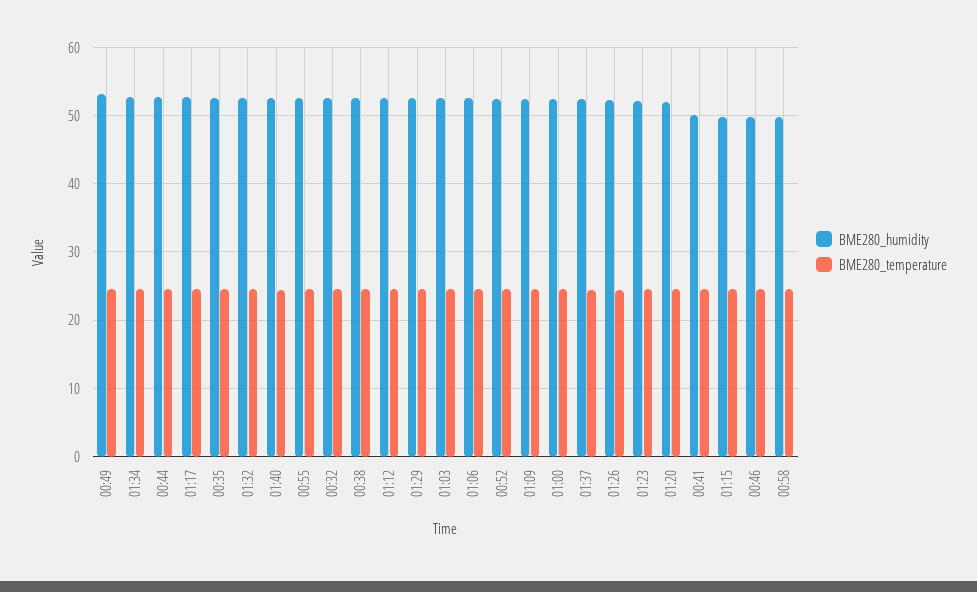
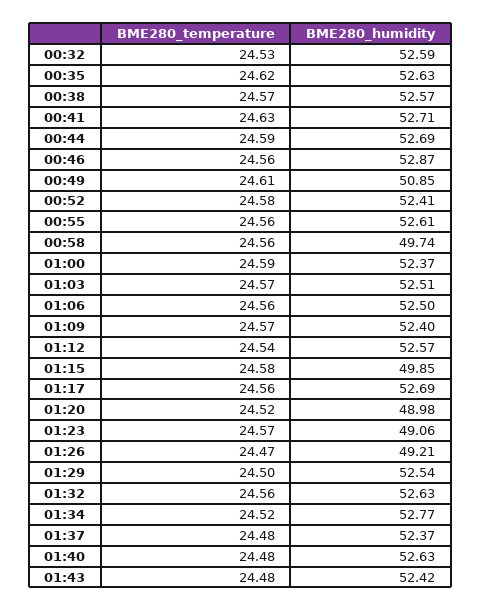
  {
    "BME280_humidity": {
-     "00:49": 53,
+     "00:49": 50.85,
      "01:34": 52.77,
      "00:44": 52.69,
      "01:17": 52.69,
      "00:35": 52.63,
      "01:32": 52.63,
      "01:40": 52.63,
      "00:55": 52.61,
      "00:32": 52.59,
      "00:38": 52.57,
      "01:12": 52.57,
      "01:29": 52.54,
      "01:03": 52.51,
      "01:06": 52.5,
      "00:52": 52.41,
      "01:09": 52.4,
      "01:00": 52.37,
      "01:37": 52.37,
-     "01:26": 52,
+     "01:26": 49.21,
-     "01:23": 52,
+     "01:23": 49.06,
-     "01:20": 52,
+     "01:20": 48.98,
-     "00:41": 50,
+     "00:41": 52.71,
      "01:15": 49.85,
-     "00:46": 50,
+     "00:46": 52.87,
-     "00:58": 49.74
+     "00:58": 49.74,
+     "01:43": 52.42
    },
    "BME280_temperature": {
      "00:49": 24.61,
      "01:34": 24.52,
      "00:44": 24.59,
      "01:17": 24.56,
      "00:35": 24.62,
      "01:32": 24.56,
      "01:40": 24.48,
      "00:55": 24.56,
      "00:32": 24.53,
      "00:38": 24.57,
      "01:12": 24.54,
      "01:29": 24.5,
      "01:03": 24.57,
      "01:06": 24.56,
      "00:52": 24.58,
      "01:09": 24.57,
      "01:00": 24.59,
      "01:37": 24.48,
      "01:26": 24.47,
      "01:23": 24.57,
      "01:20": 24.52,
      "00:41": 24.63,
      "01:15": 24.58,
      "00:46": 24.56,
-     "00:58": 24.56
+     "00:58": 24.56,
+     "01:43": 24.48
    }
  }

